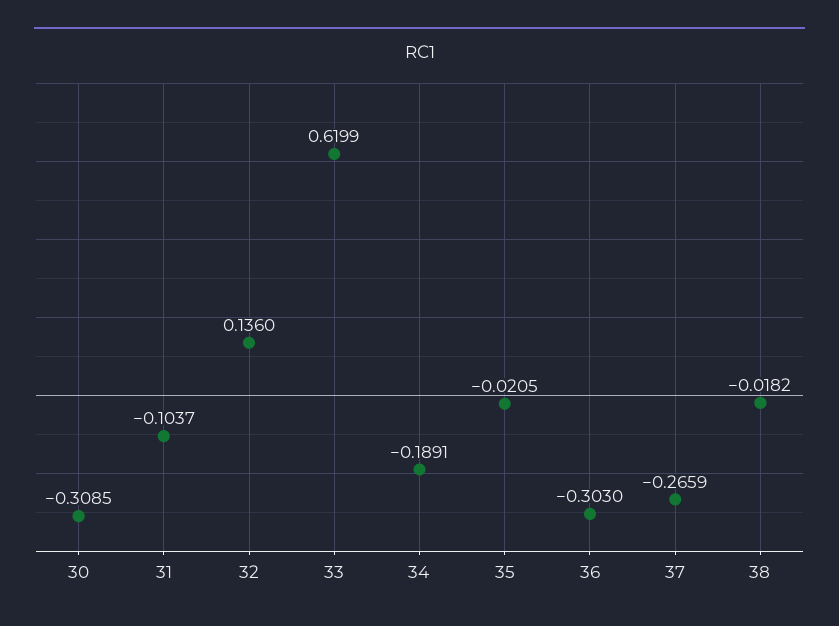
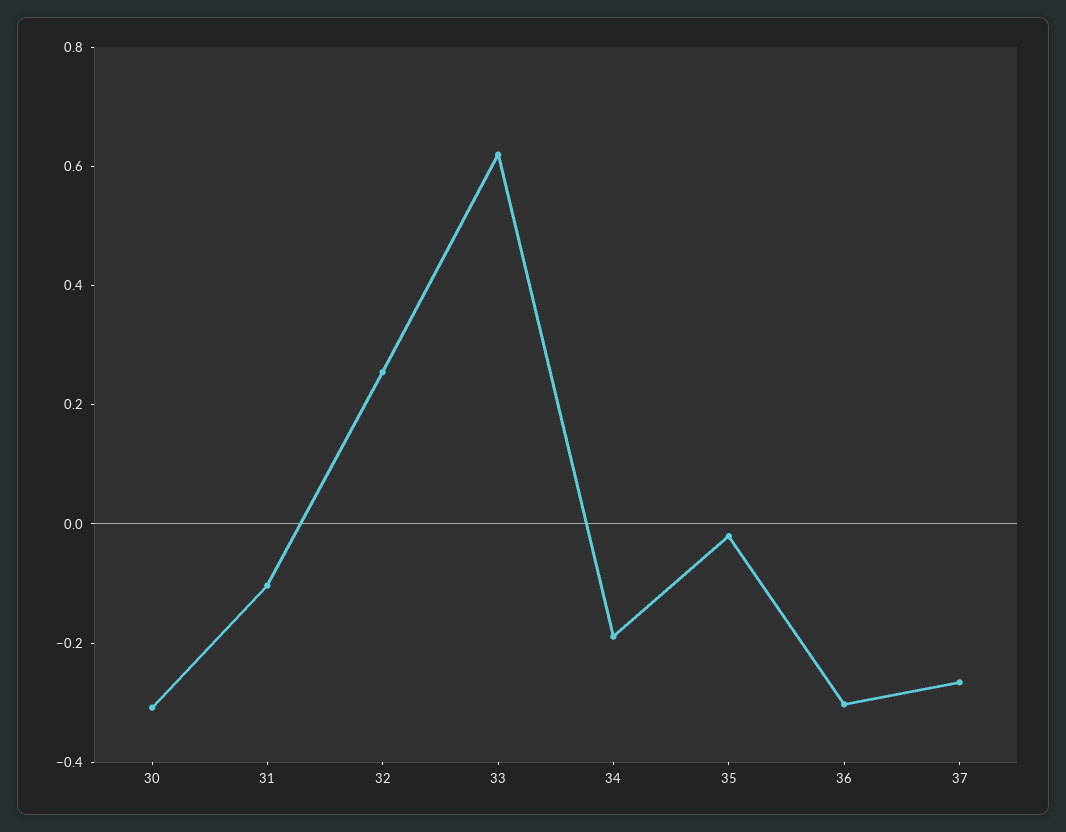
  {
    "30": -0.3085,
    "31": -0.1037,
-   "32": 0.136,
+   "32": 0.25,
    "33": 0.6199,
    "34": -0.1891,
    "35": -0.0205,
    "36": -0.303,
-   "37": -0.2659,
+   "37": -0.2659
-   "38": -0.0182
  }

